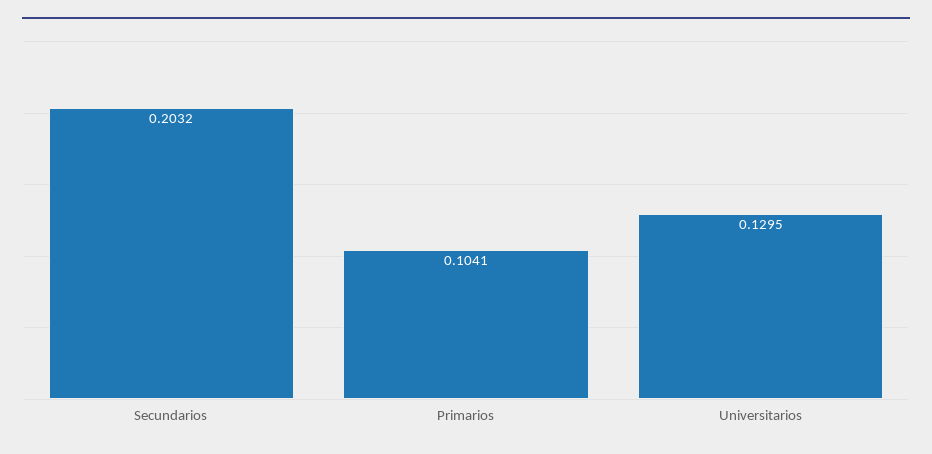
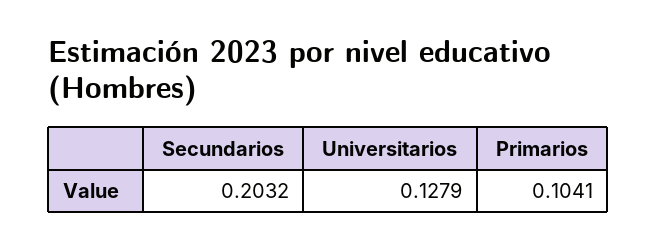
  {
    "Secundarios": 0.2032,
    "Primarios": 0.1041,
-   "Universitarios": 0.1295
+   "Universitarios": 0.1279
  }

